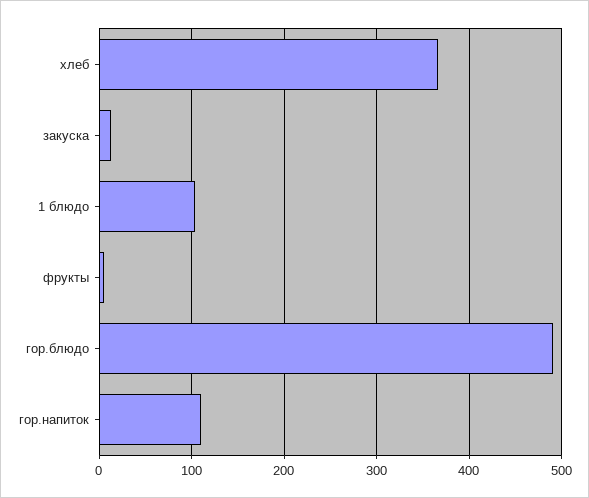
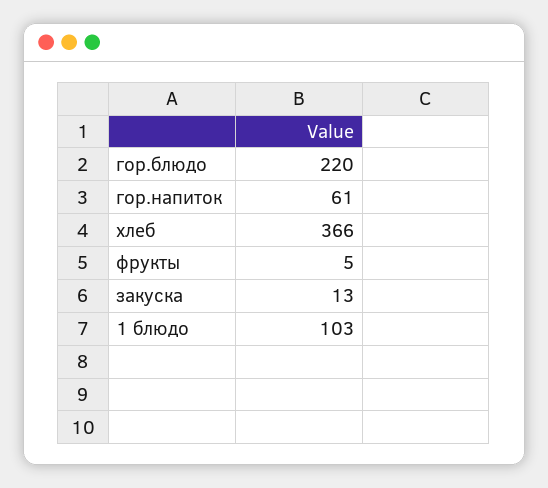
  {
    "хлеб": 366,
    "закуска": 13,
    "1 блюдо": 103,
    "фрукты": 5,
-   "гор.блюдо": 490,
+   "гор.блюдо": 220,
-   "гор.напиток": 110
+   "гор.напиток": 61
  }

